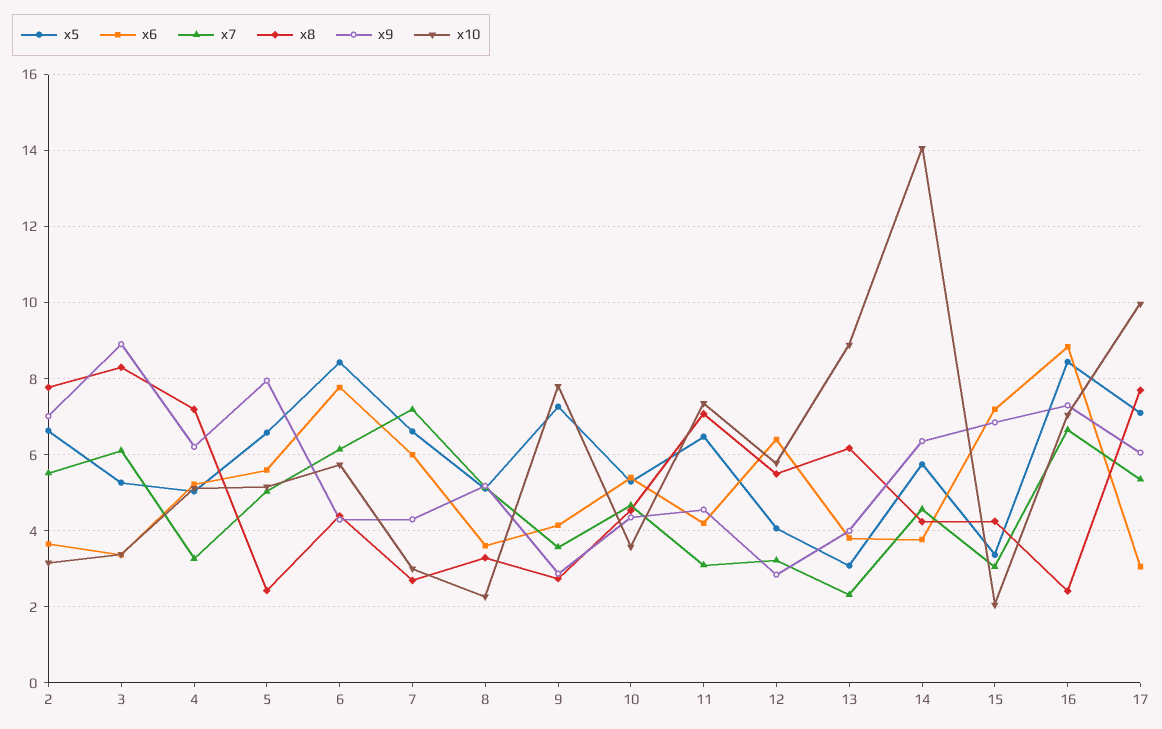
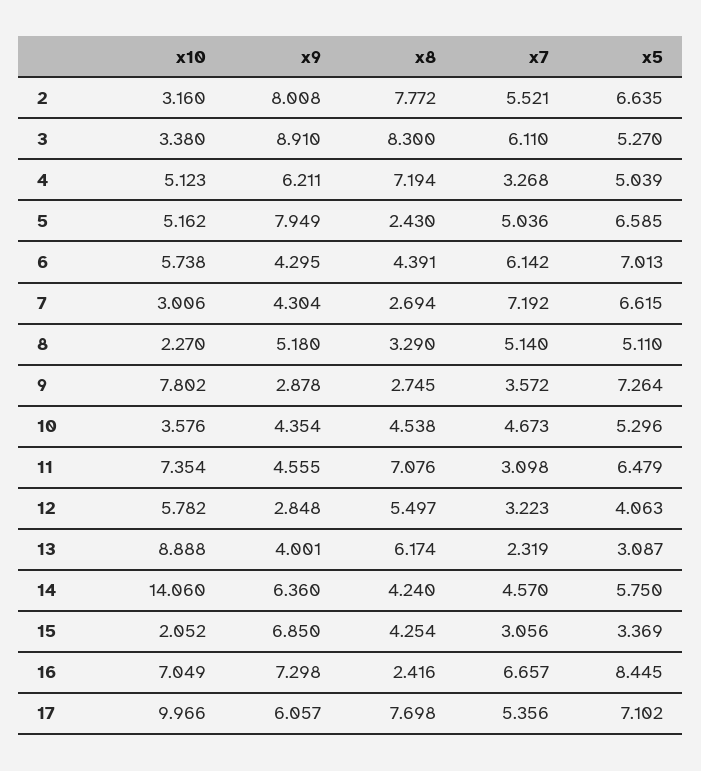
  {
    "x5": {
      "2": 6.635,
      "3": 5.27,
      "4": 5.039,
      "5": 6.585,
-     "6": 8.4,
+     "6": 7.013,
      "7": 6.615,
      "8": 5.11,
      "9": 7.264,
      "10": 5.296,
      "11": 6.479,
      "12": 4.063,
      "13": 3.087,
      "14": 5.75,
      "15": 3.369,
      "16": 8.445,
      "17": 7.102
    },
-   "x6": {
-     "2": 3.6,
-     "3": 3.4,
-     "4": 5.2,
-     "5": 5.6,
-     "6": 7.8,
-     "7": 6,
-     "8": 3.6,
-     "9": 4.2,
-     "10": 5.4,
-     "11": 4.2,
-     "12": 6.4,
-     "13": 3.8,
-     "14": 3.8,
-     "15": 7.2,
-     "16": 8.8,
-     "17": 3
-   },
    "x7": {
      "2": 5.521,
      "3": 6.11,
      "4": 3.268,
      "5": 5.036,
      "6": 6.142,
      "7": 7.192,
      "8": 5.14,
      "9": 3.572,
      "10": 4.673,
      "11": 3.098,
      "12": 3.223,
      "13": 2.319,
      "14": 4.57,
      "15": 3.056,
      "16": 6.657,
      "17": 5.356
    },
    "x8": {
      "2": 7.772,
      "3": 8.3,
      "4": 7.194,
      "5": 2.43,
      "6": 4.391,
      "7": 2.694,
      "8": 3.29,
      "9": 2.745,
      "10": 4.538,
      "11": 7.076,
      "12": 5.497,
      "13": 6.174,
      "14": 4.24,
      "15": 4.254,
      "16": 2.416,
      "17": 7.698
    },
    "x9": {
-     "2": 7,
+     "2": 8.008,
      "3": 8.91,
      "4": 6.211,
      "5": 7.949,
      "6": 4.295,
      "7": 4.304,
      "8": 5.18,
      "9": 2.878,
      "10": 4.354,
      "11": 4.555,
      "12": 2.848,
      "13": 4.001,
      "14": 6.36,
      "15": 6.85,
      "16": 7.298,
      "17": 6.057
    },
    "x10": {
      "2": 3.16,
      "3": 3.38,
      "4": 5.123,
      "5": 5.162,
      "6": 5.738,
      "7": 3.006,
      "8": 2.27,
      "9": 7.802,
      "10": 3.576,
      "11": 7.354,
      "12": 5.782,
      "13": 8.888,
      "14": 14.06,
      "15": 2.052,
      "16": 7.049,
      "17": 9.966
    }
  }

